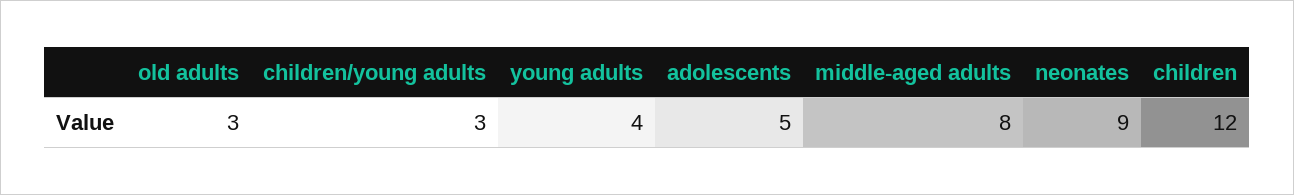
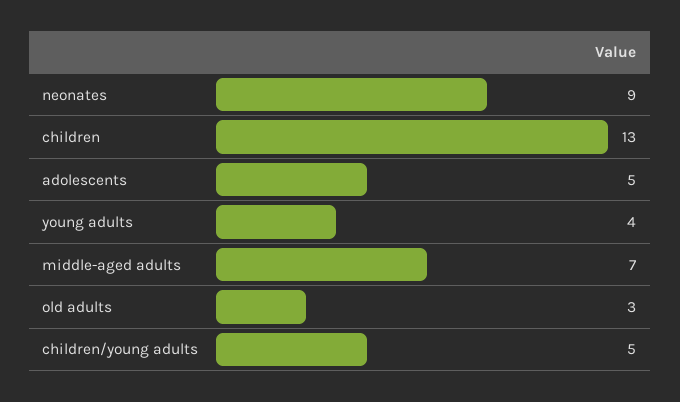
  {
    "old adults": 3,
-   "children/young adults": 3,
+   "children/young adults": 5,
    "young adults": 4,
    "adolescents": 5,
-   "middle-aged adults": 8,
+   "middle-aged adults": 7,
    "neonates": 9,
-   "children": 12
+   "children": 13
  }

